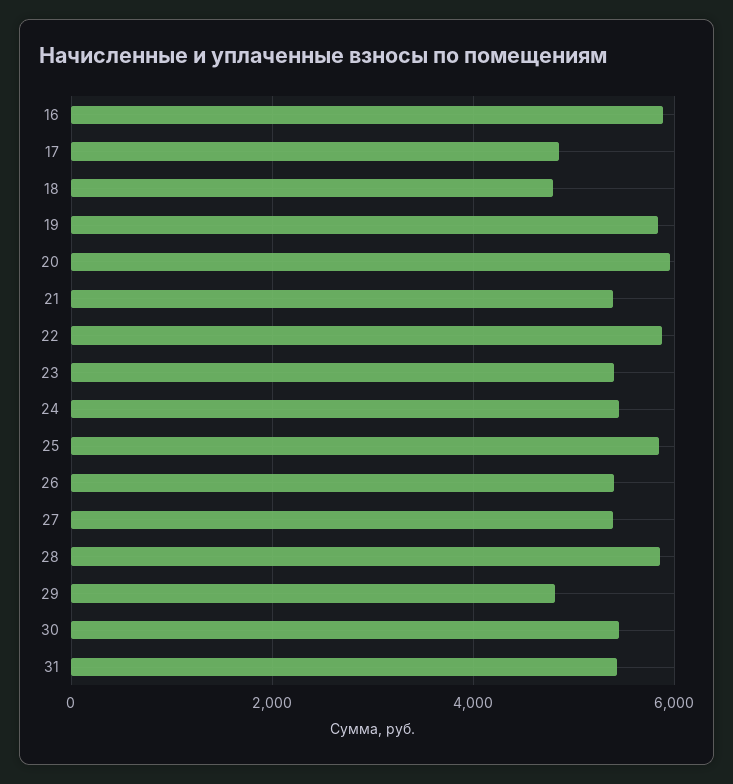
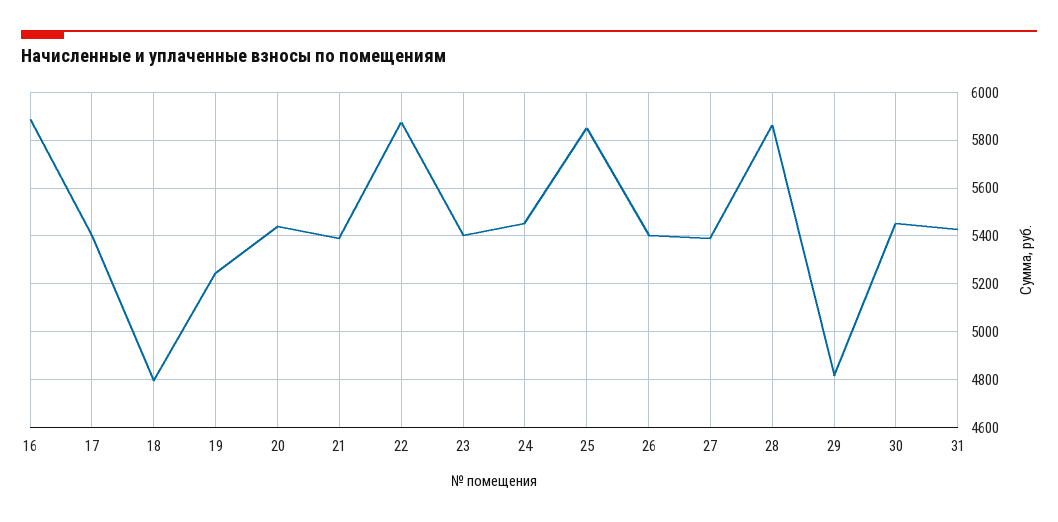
  {
    "16": 5900,
-   "17": 4800,
+   "17": 5400,
    "18": 4800,
-   "19": 5800,
+   "19": 5250,
-   "20": 6000,
+   "20": 5450,
    "21": 5400,
    "22": 5850,
    "23": 5400,
    "24": 5450,
    "25": 5850,
    "26": 5400,
    "27": 5400,
    "28": 5850,
    "29": 4800,
    "30": 5450,
    "31": 5450
  }

